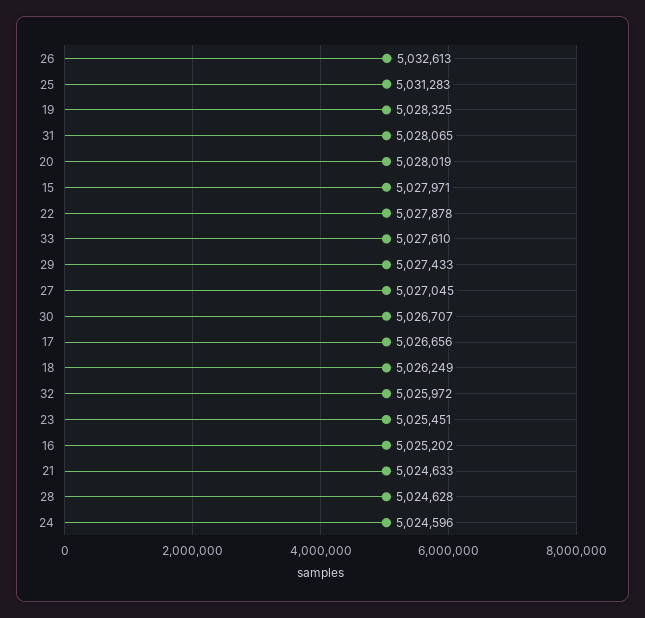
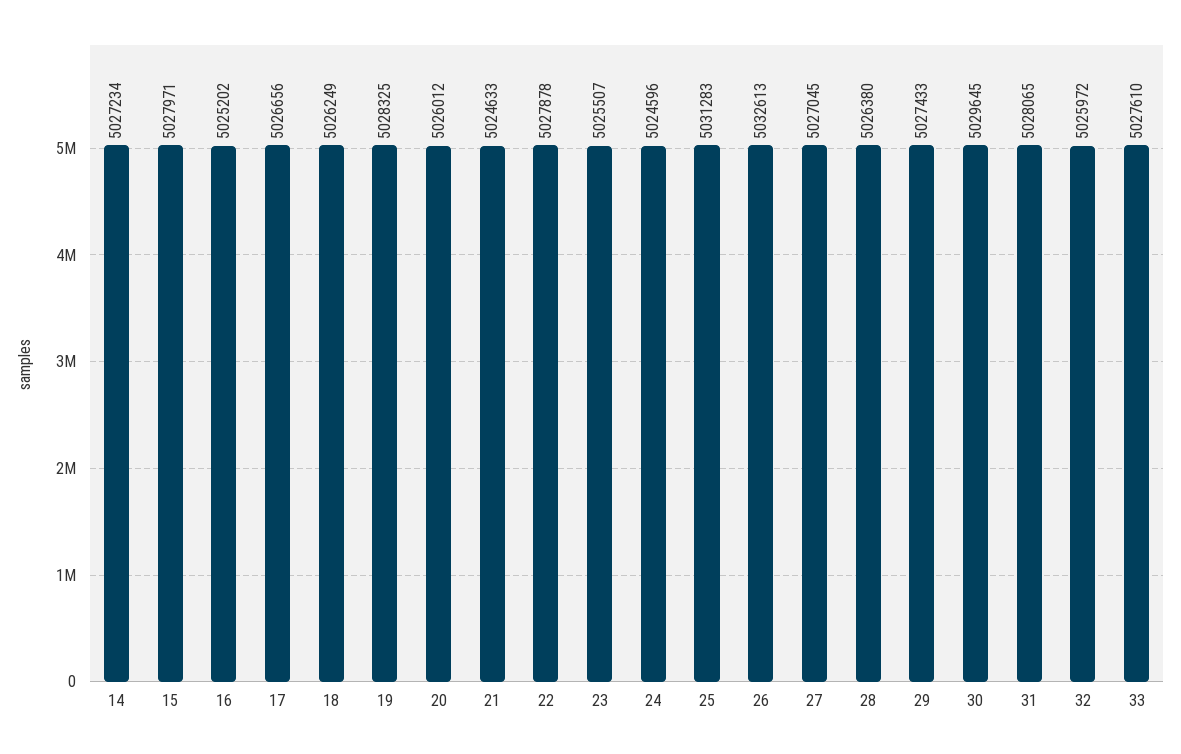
  {
    "26": 5032613,
    "25": 5031283,
    "19": 5028325,
    "31": 5028065,
-   "20": 5028019,
+   "20": 5026012,
    "15": 5027971,
    "22": 5027878,
    "33": 5027610,
    "29": 5027433,
    "27": 5027045,
-   "30": 5026707,
+   "30": 5029645,
    "17": 5026656,
    "18": 5026249,
    "32": 5025972,
-   "23": 5025451,
+   "23": 5025507,
    "16": 5025202,
    "21": 5024633,
-   "28": 5024628,
+   "28": 5026380,
-   "24": 5024596
+   "24": 5024596,
+   "14": 5027234
  }

